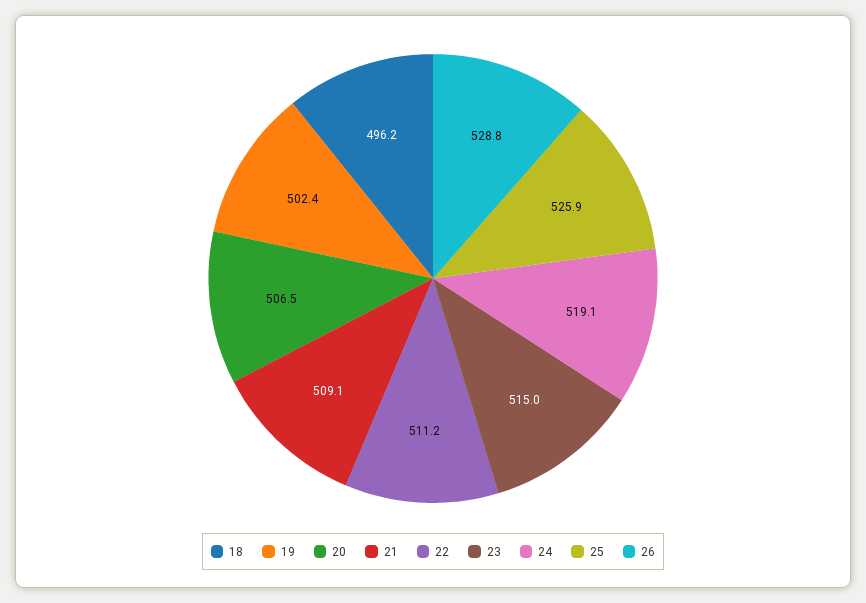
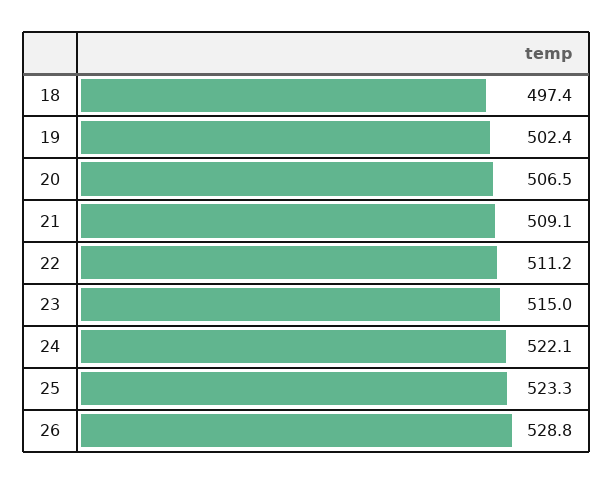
  {
-   "18": 496.2,
+   "18": 497.4,
    "19": 502.4,
    "20": 506.5,
    "21": 509.1,
    "22": 511.2,
    "23": 515,
-   "24": 519.1,
+   "24": 522.1,
-   "25": 525.9,
+   "25": 523.3,
    "26": 528.8
  }

